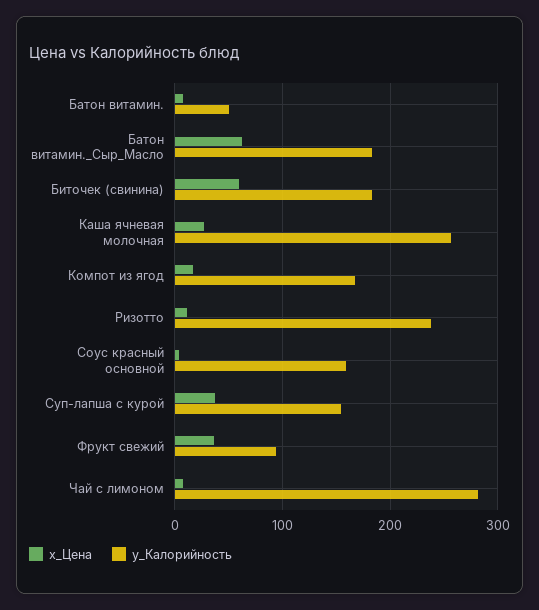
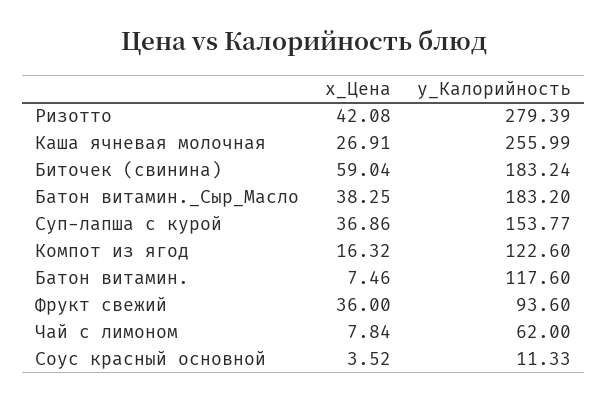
  {
    "x_Цена": {
      "Батон витамин.": 7.46,
-     "Батон витамин._Сыр_Масло": 60,
+     "Батон витамин._Сыр_Масло": 38.25,
      "Биточек (свинина)": 59.04,
      "Каша ячневая молочная": 26.91,
      "Компот из ягод": 16.32,
-     "Ризотто": 10,
+     "Ризотто": 42.08,
      "Соус красный основной": 3.52,
      "Суп-лапша с курой": 36.86,
      "Фрукт свежий": 36,
      "Чай с лимоном": 7.84
    },
    "y_Калорийность": {
-     "Батон витамин.": 50,
+     "Батон витамин.": 117.6,
      "Батон витамин._Сыр_Масло": 183.2,
      "Биточек (свинина)": 183.24,
      "Каша ячневая молочная": 255.99,
-     "Компот из ягод": 170,
+     "Компот из ягод": 122.6,
-     "Ризотто": 240,
+     "Ризотто": 279.39,
-     "Соус красный основной": 160,
+     "Соус красный основной": 11.33,
      "Суп-лапша с курой": 153.77,
      "Фрукт свежий": 93.6,
-     "Чай с лимоном": 280
+     "Чай с лимоном": 62
    }
  }

